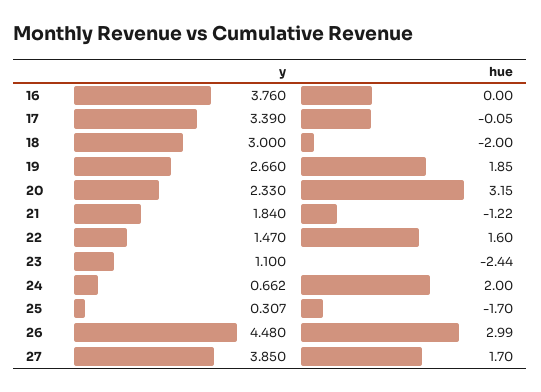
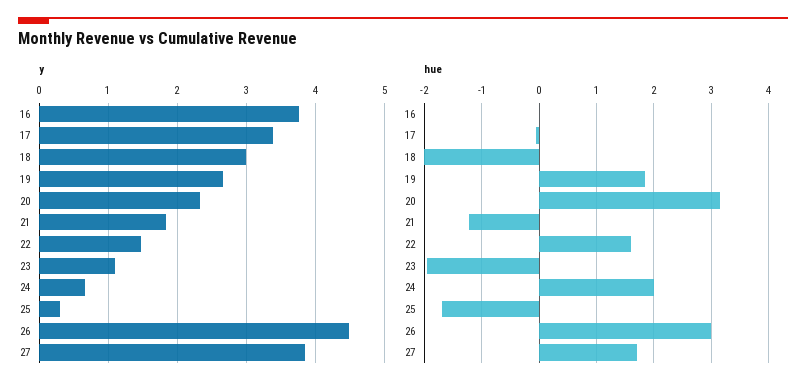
  {
    "y": {
      "16": 3.76,
      "17": 3.39,
      "18": 3,
      "19": 2.66,
      "20": 2.33,
      "21": 1.84,
      "22": 1.47,
      "23": 1.1,
      "24": 0.662,
      "25": 0.307,
      "26": 4.48,
      "27": 3.85
    },
    "hue": {
      "16": 0,
      "17": -0.05,
      "18": -2,
      "19": 1.85,
      "20": 3.15,
      "21": -1.22,
      "22": 1.6,
-     "23": -2.44,
+     "23": -2,
      "24": 2,
      "25": -1.7,
      "26": 2.99,
      "27": 1.7
    }
  }

